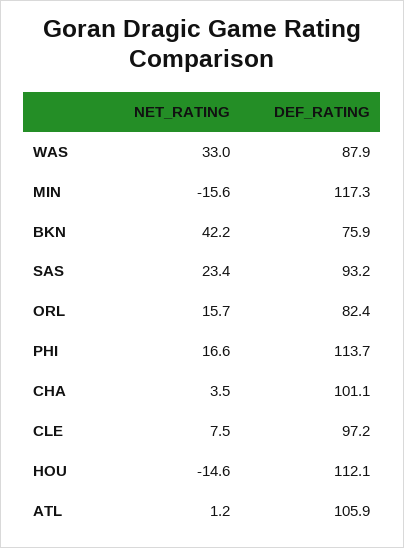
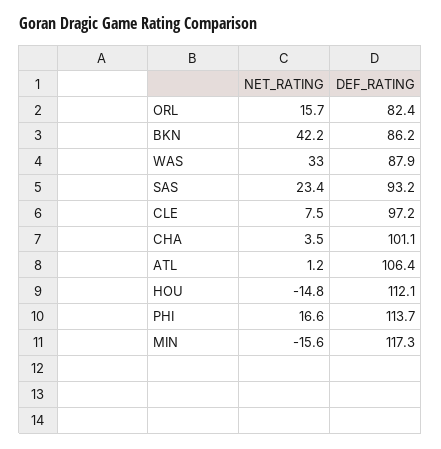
  {
    "NET_RATING": {
      "WAS": 33,
      "MIN": -15.6,
      "BKN": 42.2,
      "SAS": 23.4,
      "ORL": 15.7,
      "PHI": 16.6,
      "CHA": 3.5,
      "CLE": 7.5,
-     "HOU": -14.6,
+     "HOU": -14.8,
      "ATL": 1.2
    },
    "DEF_RATING": {
      "WAS": 87.9,
      "MIN": 117.3,
-     "BKN": 75.9,
+     "BKN": 86.2,
      "SAS": 93.2,
      "ORL": 82.4,
      "PHI": 113.7,
      "CHA": 101.1,
      "CLE": 97.2,
      "HOU": 112.1,
-     "ATL": 105.9
+     "ATL": 106.4
    }
  }

